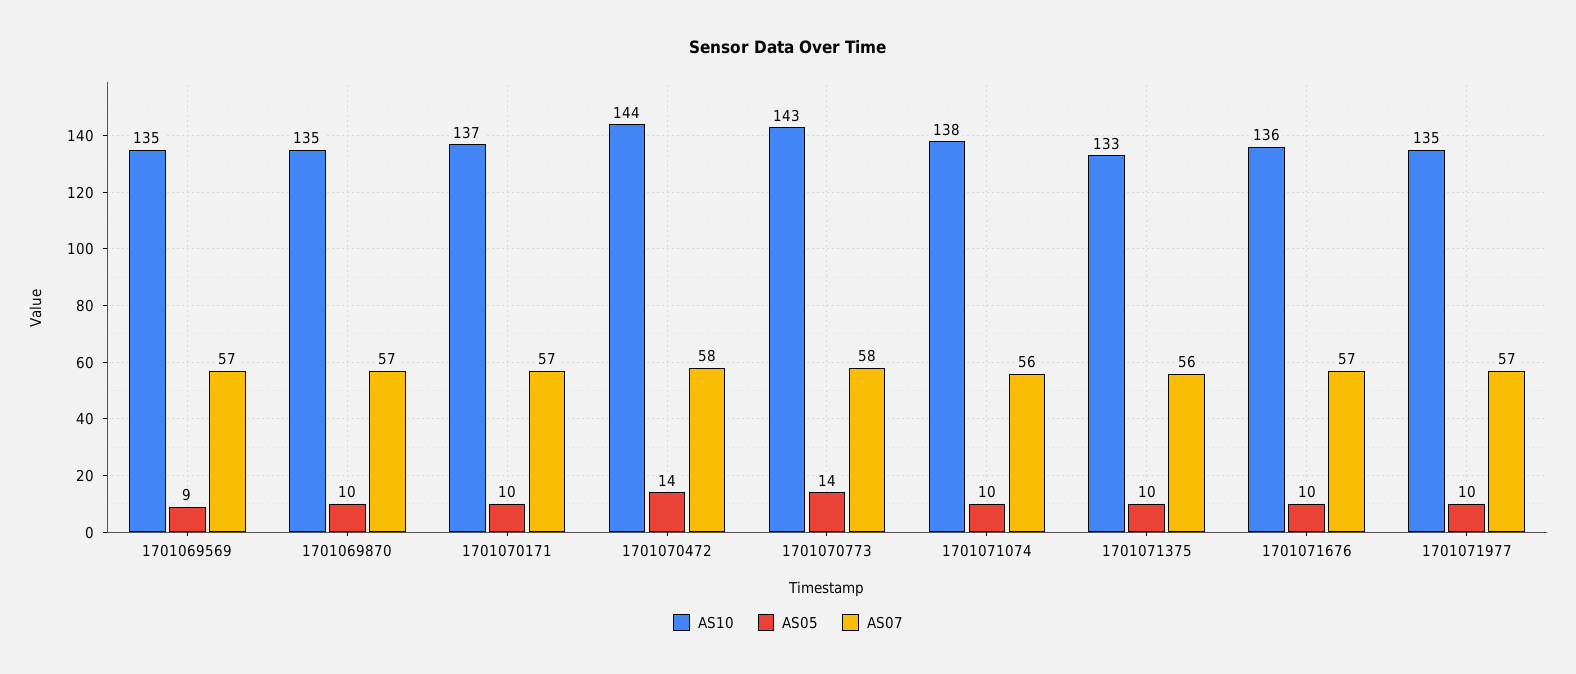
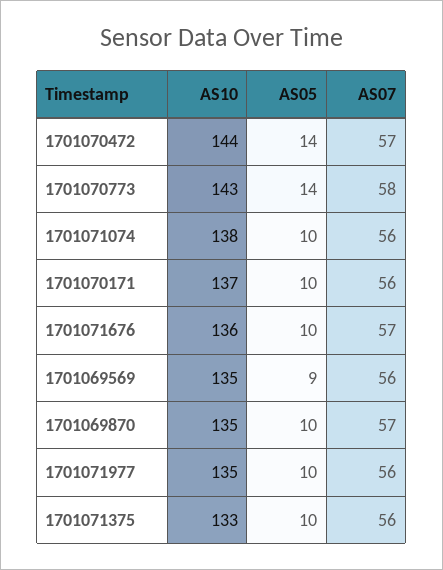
  {
    "AS10": {
      "1701069569": 135,
      "1701069870": 135,
      "1701070171": 137,
      "1701070472": 144,
      "1701070773": 143,
      "1701071074": 138,
      "1701071375": 133,
      "1701071676": 136,
      "1701071977": 135
    },
    "AS05": {
      "1701069569": 9,
      "1701069870": 10,
      "1701070171": 10,
      "1701070472": 14,
      "1701070773": 14,
      "1701071074": 10,
      "1701071375": 10,
      "1701071676": 10,
      "1701071977": 10
    },
    "AS07": {
-     "1701069569": 57,
+     "1701069569": 56,
      "1701069870": 57,
-     "1701070171": 57,
+     "1701070171": 56,
-     "1701070472": 58,
+     "1701070472": 57,
      "1701070773": 58,
      "1701071074": 56,
      "1701071375": 56,
      "1701071676": 57,
-     "1701071977": 57
+     "1701071977": 56
    }
  }

